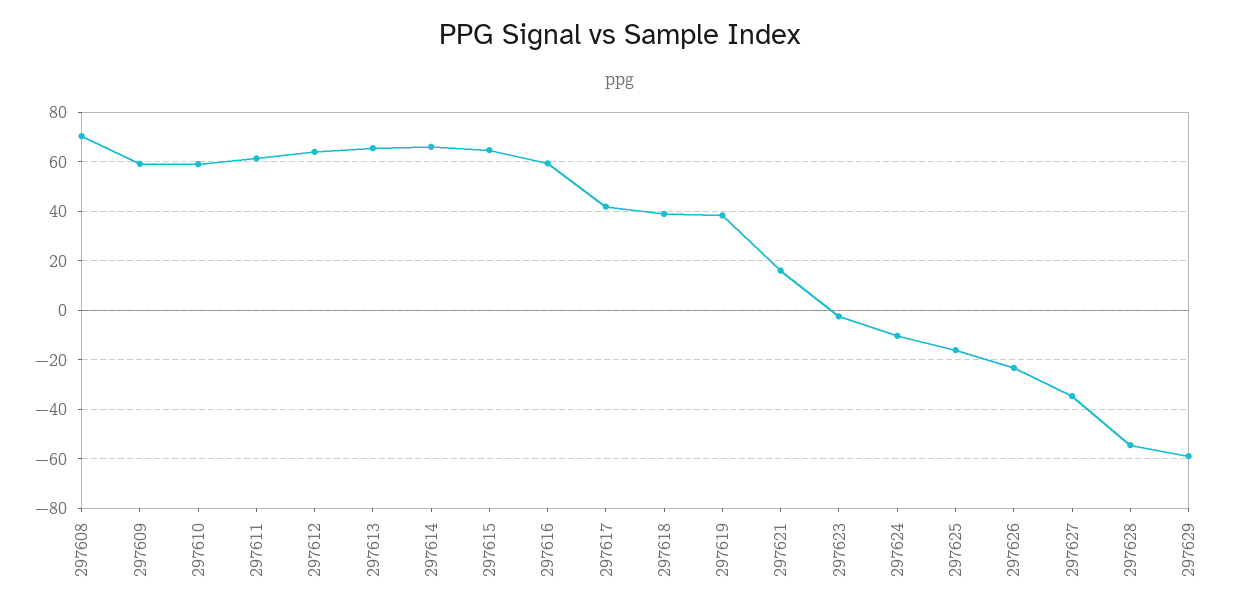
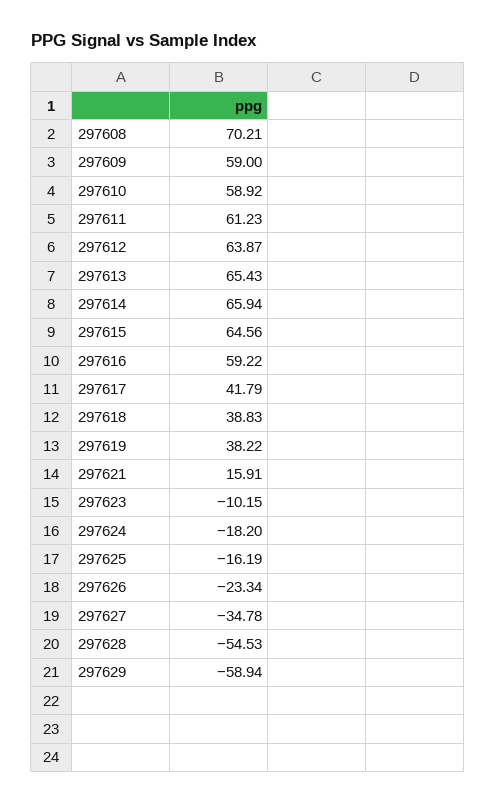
  {
    "297608": 70.21,
    "297609": 59,
    "297610": 58.92,
    "297611": 61.23,
    "297612": 63.87,
    "297613": 65.43,
    "297614": 65.94,
    "297615": 64.56,
    "297616": 59.22,
    "297617": 41.79,
    "297618": 38.83,
    "297619": 38.22,
    "297621": 15.91,
-   "297623": -2.5,
+   "297623": -10.15,
-   "297624": -10,
+   "297624": -18.2,
    "297625": -16.19,
    "297626": -23.34,
    "297627": -34.78,
    "297628": -54.53,
    "297629": -58.94
  }

